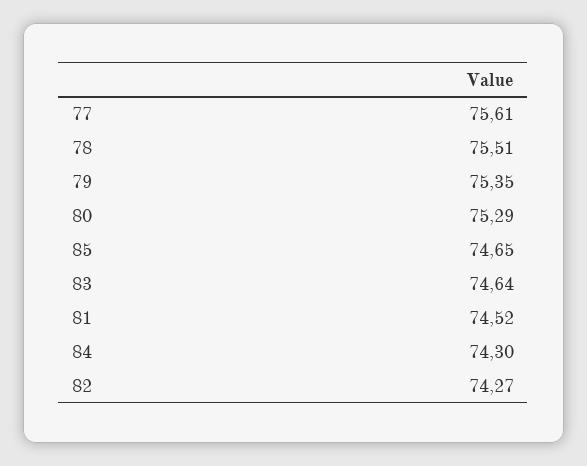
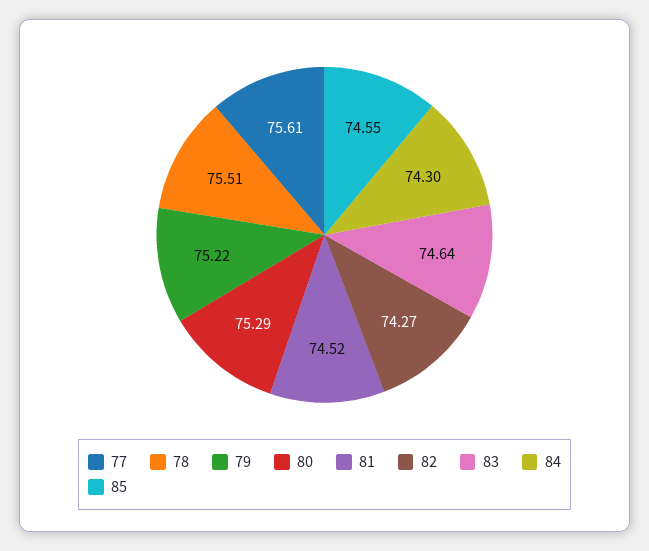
  {
    "77": 75.61,
    "78": 75.51,
-   "79": 75.35,
+   "79": 75.22,
    "80": 75.29,
-   "85": 74.65,
+   "85": 74.55,
    "83": 74.64,
    "81": 74.52,
    "84": 74.3,
    "82": 74.27
  }

